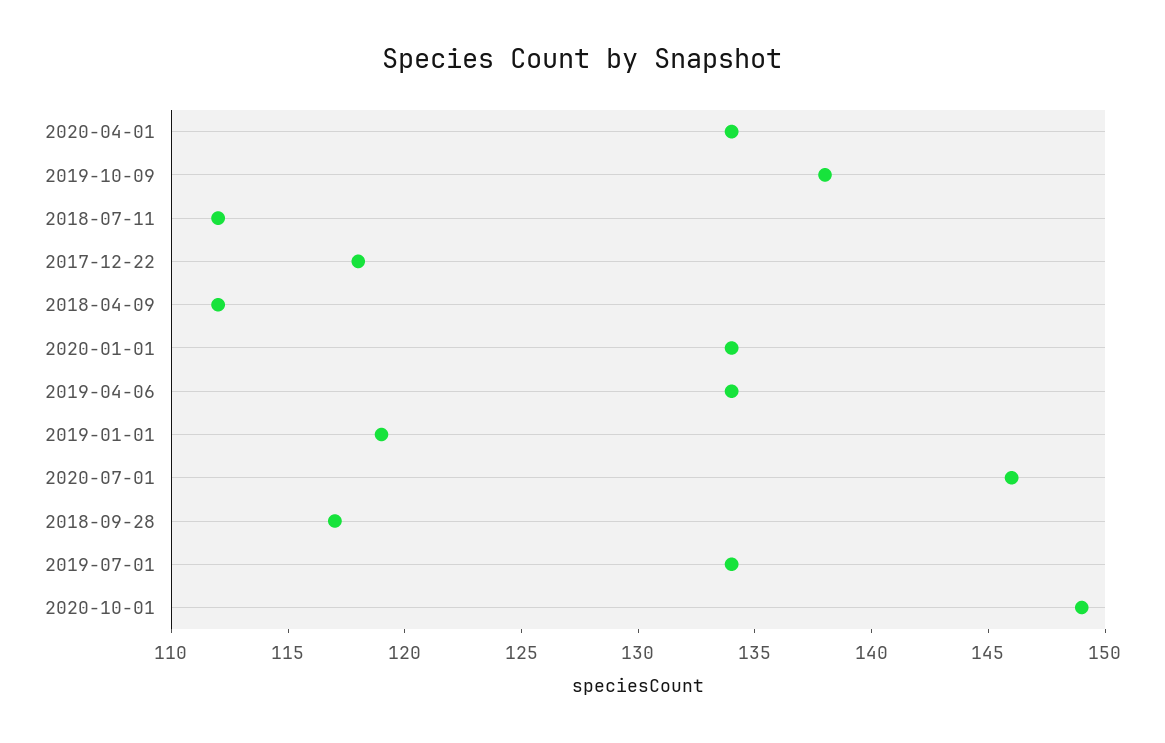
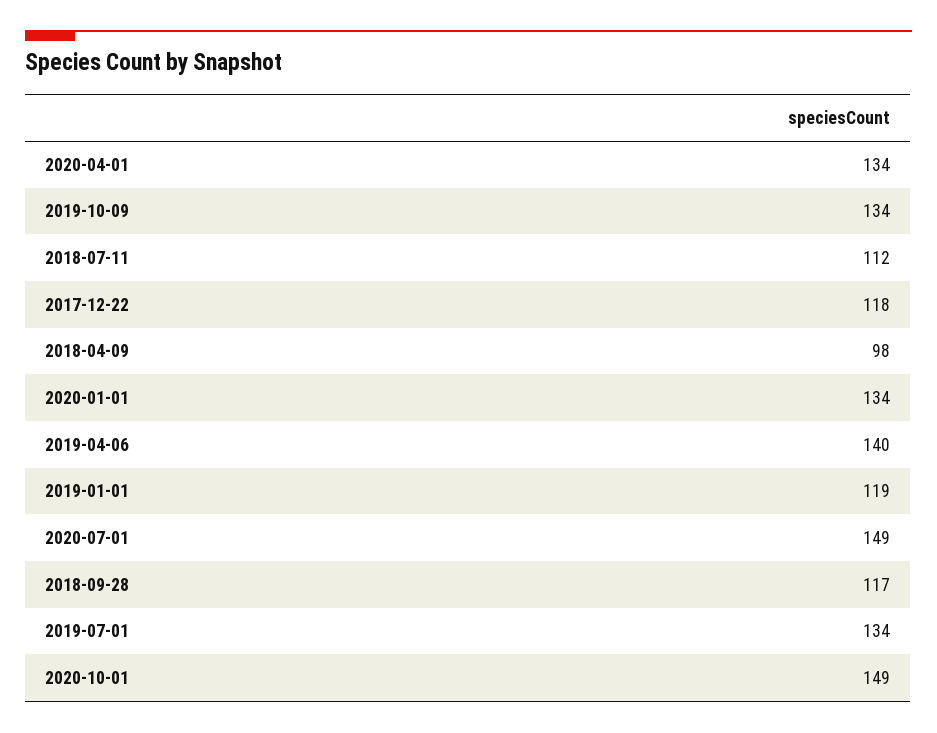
  {
    "2020-04-01": 134,
-   "2019-10-09": 138,
+   "2019-10-09": 134,
    "2018-07-11": 112,
    "2017-12-22": 118,
-   "2018-04-09": 112,
+   "2018-04-09": 98,
    "2020-01-01": 134,
-   "2019-04-06": 134,
+   "2019-04-06": 140,
    "2019-01-01": 119,
-   "2020-07-01": 146,
+   "2020-07-01": 149,
    "2018-09-28": 117,
    "2019-07-01": 134,
    "2020-10-01": 149
  }

